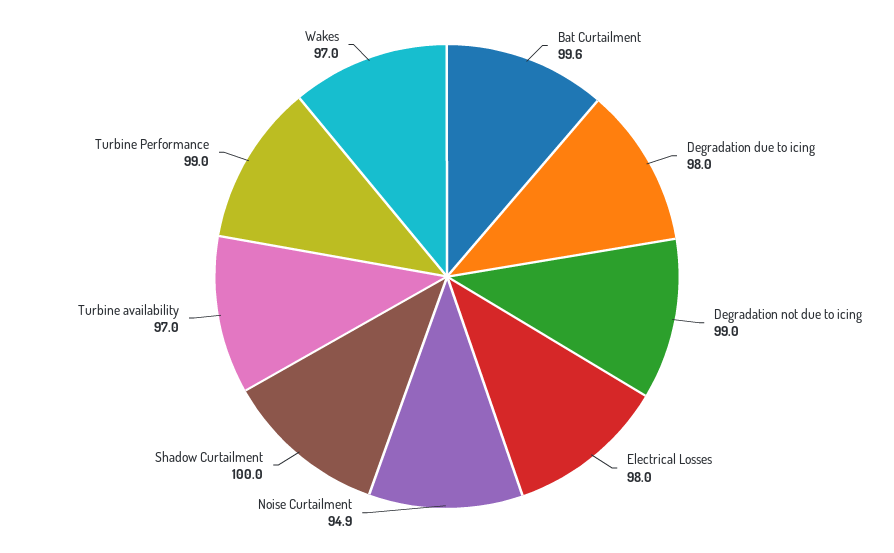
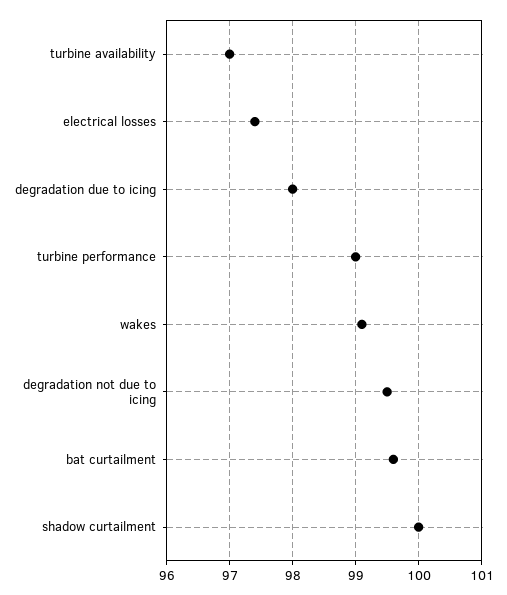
  {
    "Bat Curtailment": 99.6,
    "Degradation due to icing": 98,
-   "Degradation not due to icing": 99,
+   "Degradation not due to icing": 99.5,
-   "Electrical Losses": 98,
+   "Electrical Losses": 97.4,
-   "Noise Curtailment": 94.9,
    "Shadow Curtailment": 100,
    "Turbine availability": 97,
    "Turbine Performance": 99,
-   "Wakes": 97
+   "Wakes": 99.1
  }

